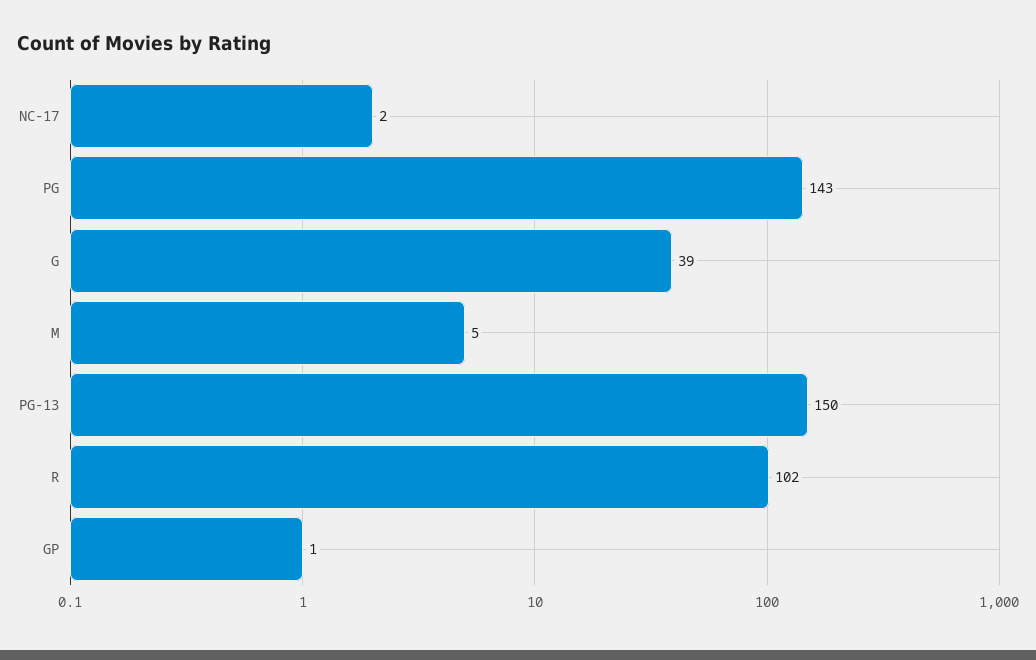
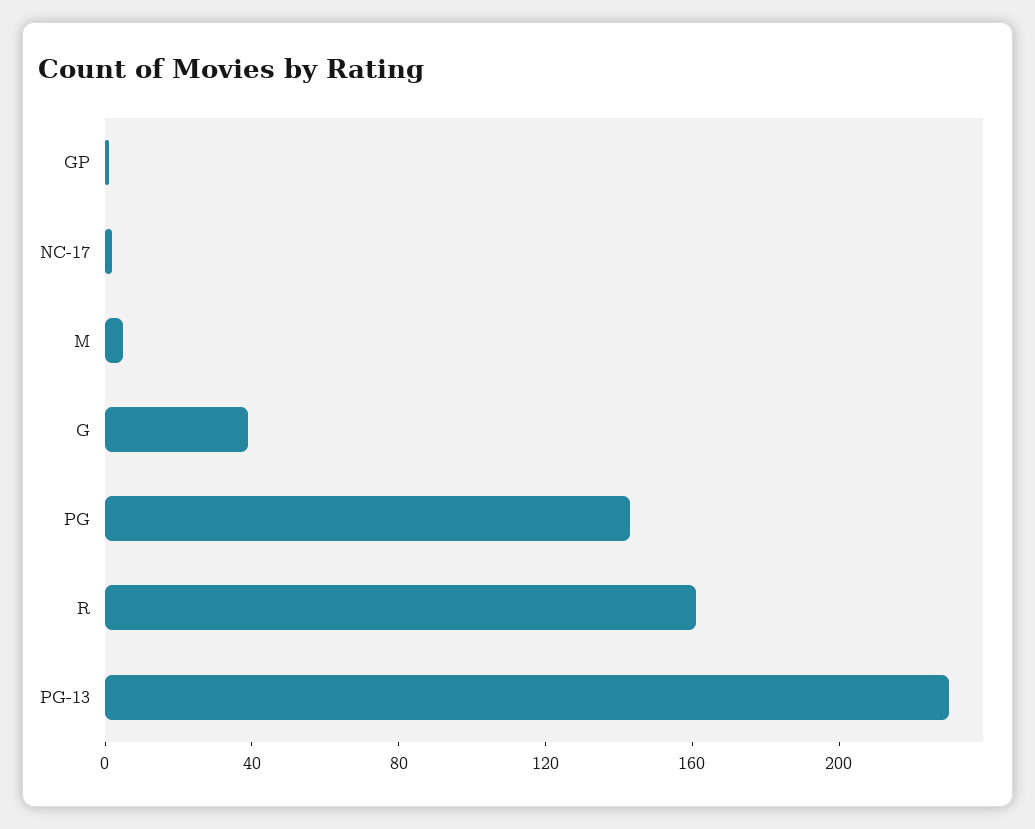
  {
    "NC-17": 2,
    "PG": 143,
    "G": 39,
    "M": 5,
-   "PG-13": 150,
+   "PG-13": 230,
-   "R": 102,
+   "R": 160,
    "GP": 1
  }

